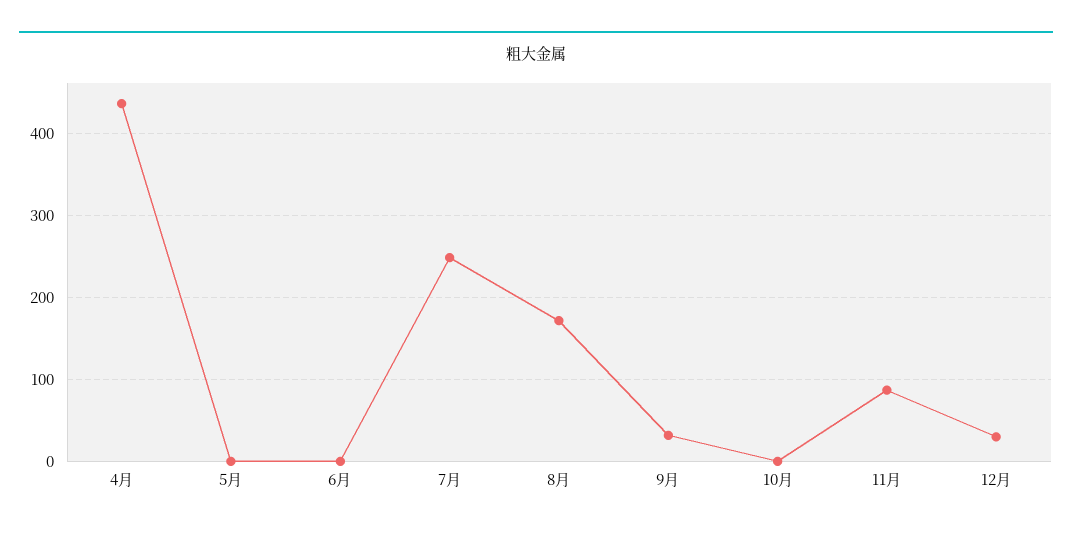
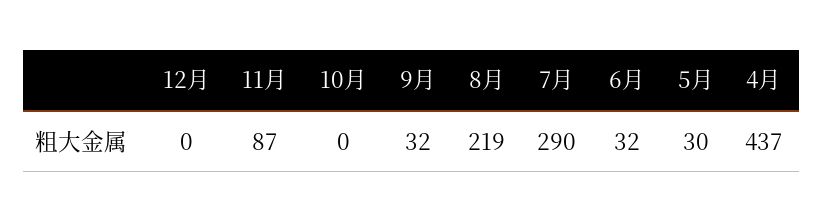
  {
    "4月": 437,
-   "5月": 0,
+   "5月": 30,
-   "6月": 0,
+   "6月": 32,
-   "7月": 250,
+   "7月": 290,
-   "8月": 170,
+   "8月": 219,
    "9月": 32,
    "10月": 0,
    "11月": 87,
-   "12月": 30
+   "12月": 0
  }

